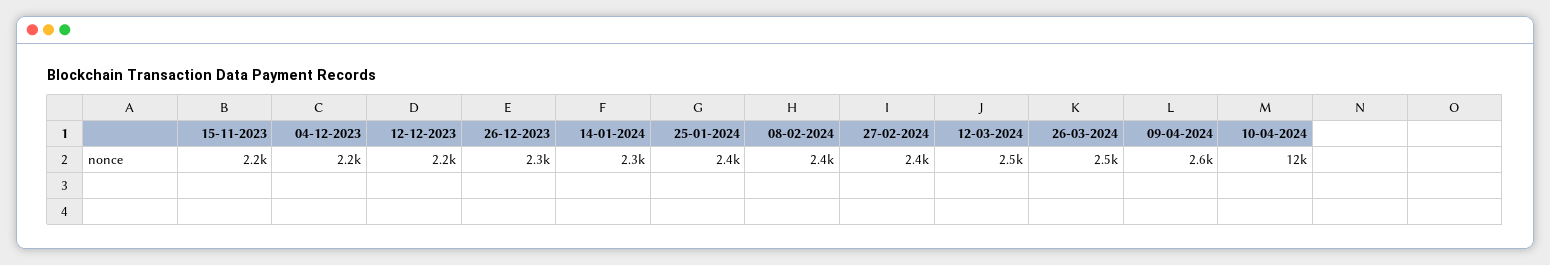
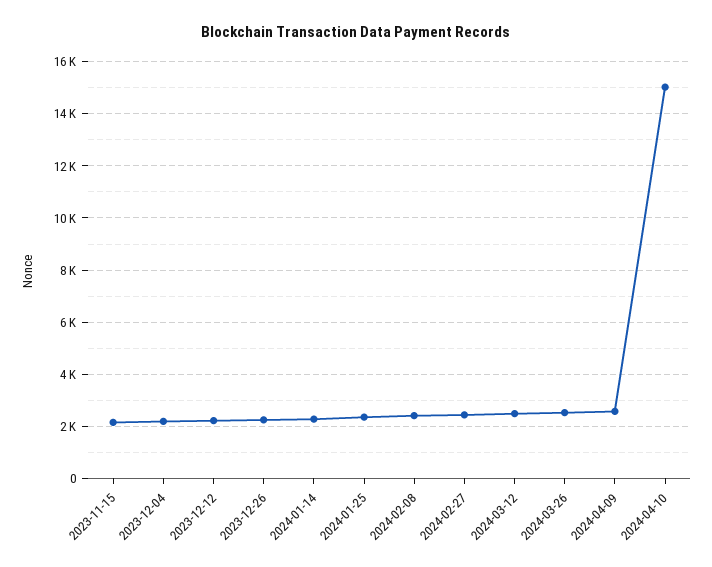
  {
    "15-11-2023": 2200,
    "04-12-2023": 2200,
    "12-12-2023": 2200,
    "26-12-2023": 2300,
    "14-01-2024": 2300,
    "25-01-2024": 2400,
    "08-02-2024": 2400,
    "27-02-2024": 2400,
    "12-03-2024": 2500,
    "26-03-2024": 2500,
    "09-04-2024": 2600,
-   "10-04-2024": 12000
+   "10-04-2024": 15000
  }

